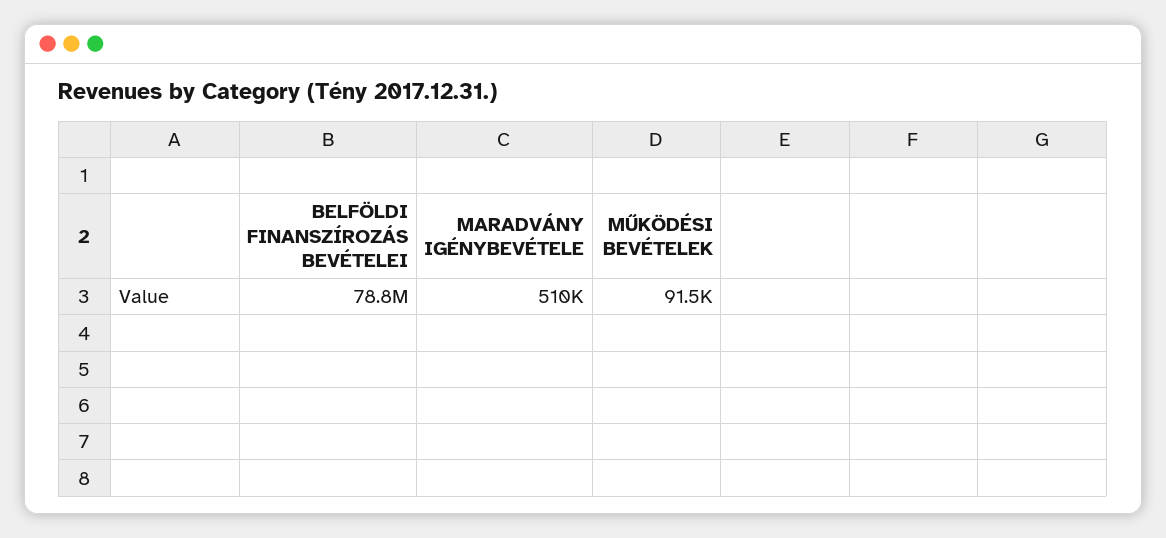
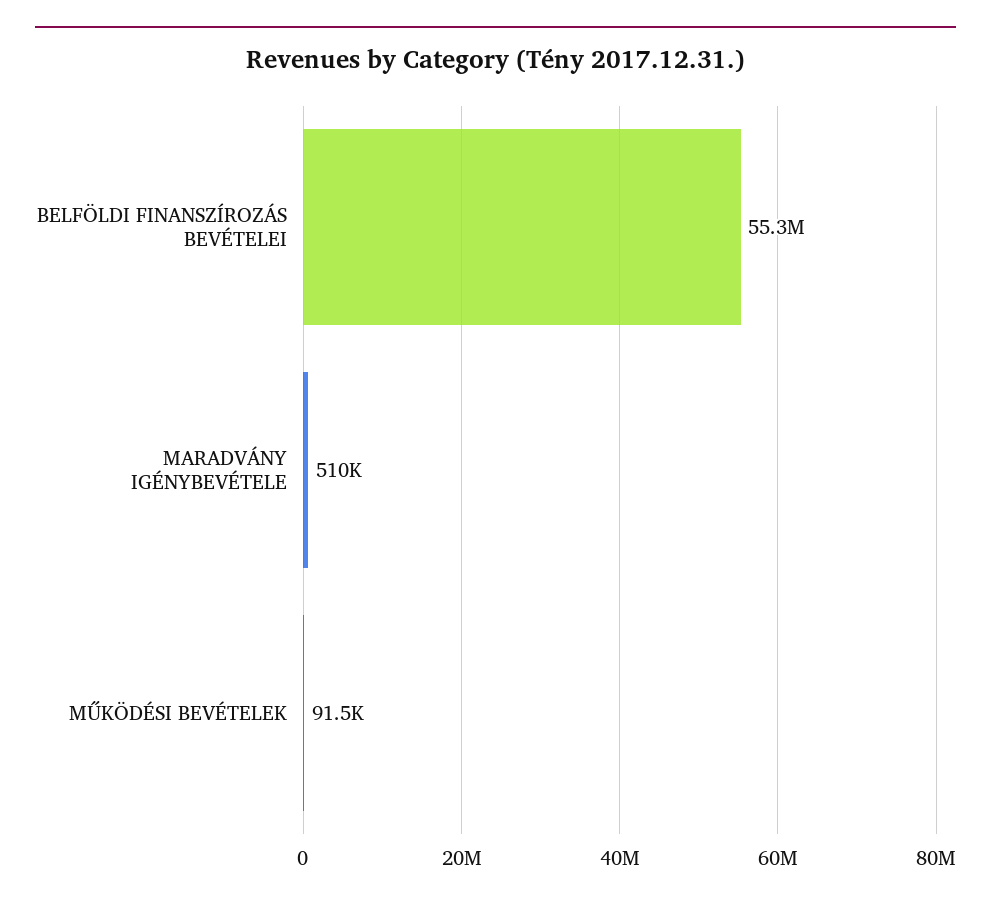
  {
-   "BELFÖLDI FINANSZÍROZÁS BEVÉTELEI": 78800000,
+   "BELFÖLDI FINANSZÍROZÁS BEVÉTELEI": 55300000,
    "MARADVÁNY IGÉNYBEVÉTELE": 510000,
    "MŰKÖDÉSI BEVÉTELEK": 91500
  }

